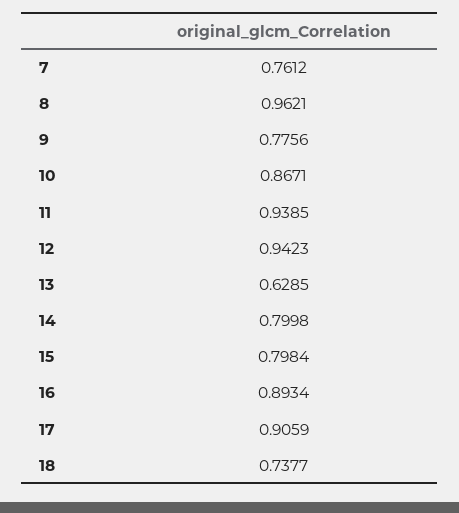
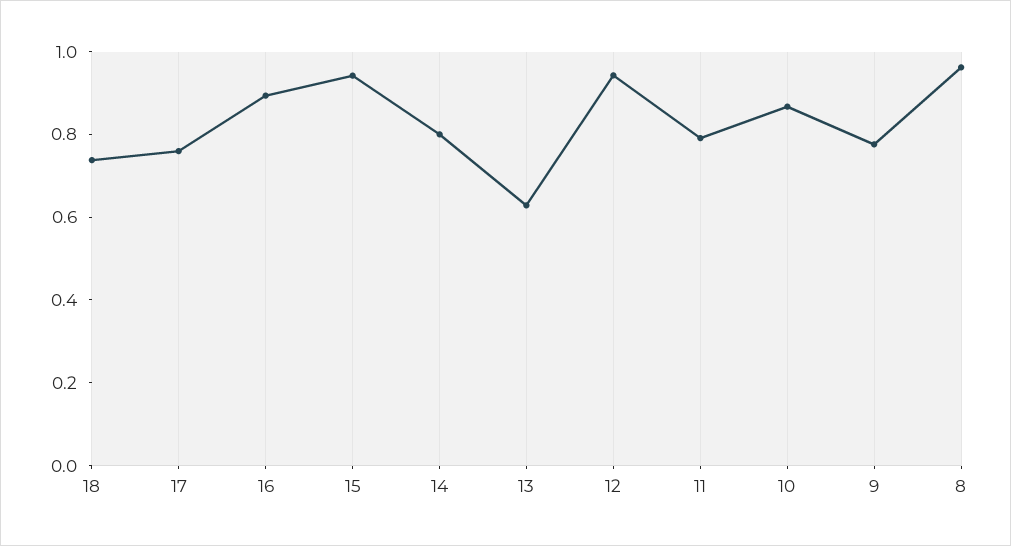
  {
-   "7": 0.7612,
    "8": 0.9621,
    "9": 0.7756,
    "10": 0.8671,
-   "11": 0.9385,
+   "11": 0.8,
    "12": 0.9423,
    "13": 0.6285,
    "14": 0.7998,
-   "15": 0.7984,
+   "15": 0.95,
    "16": 0.8934,
-   "17": 0.9059,
+   "17": 0.75,
    "18": 0.7377
  }

